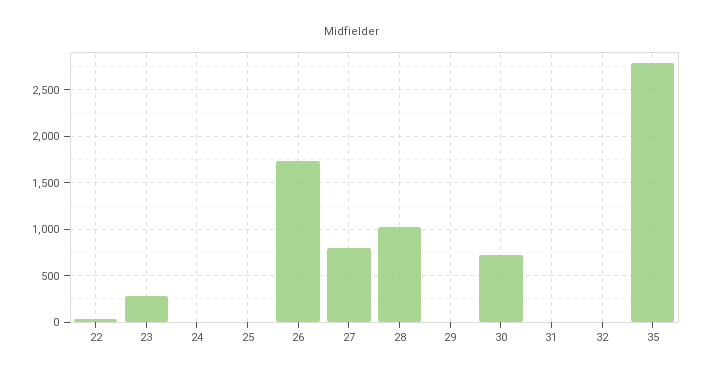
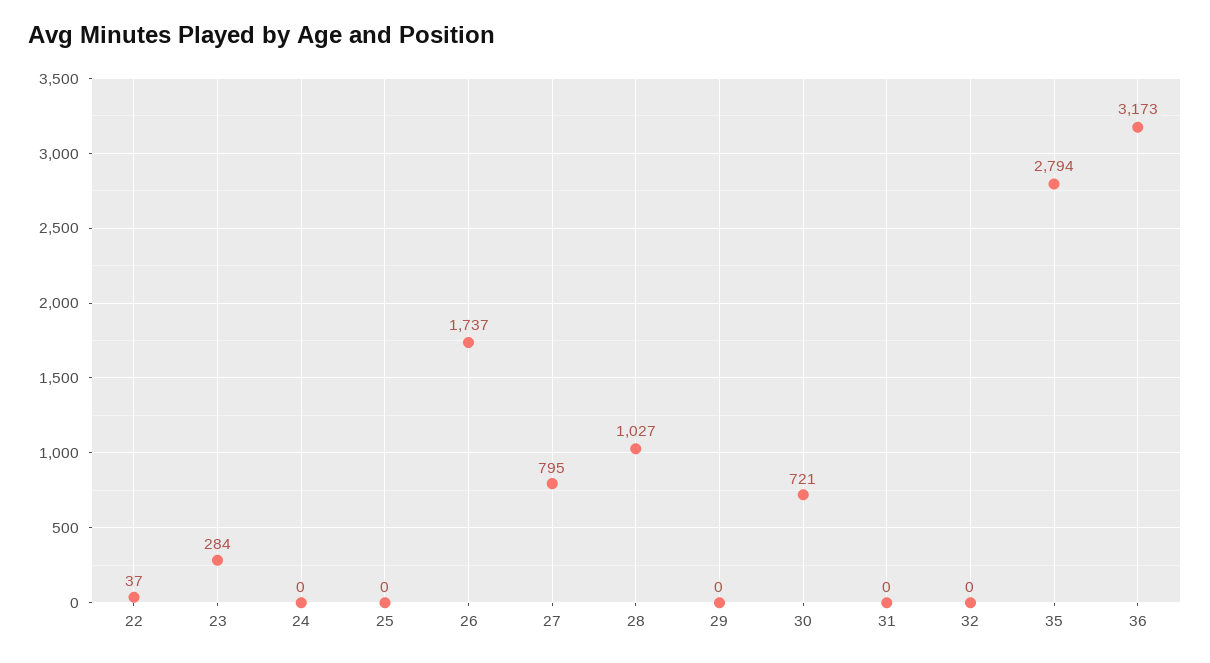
  {
    "22": 37,
    "23": 284,
    "24": 0,
    "25": 0,
    "26": 1737,
    "27": 795,
    "28": 1027,
    "29": 0,
    "30": 721,
    "31": 0,
    "32": 0,
-   "35": 2794
+   "35": 2794,
+   "36": 3173
  }

